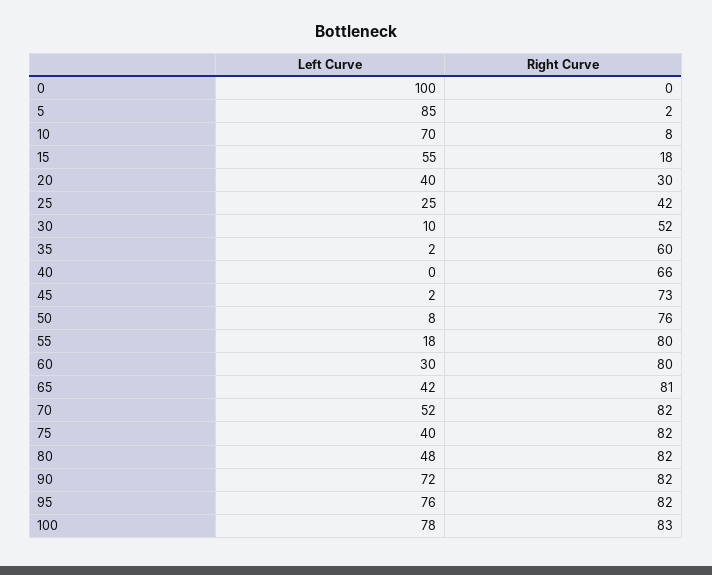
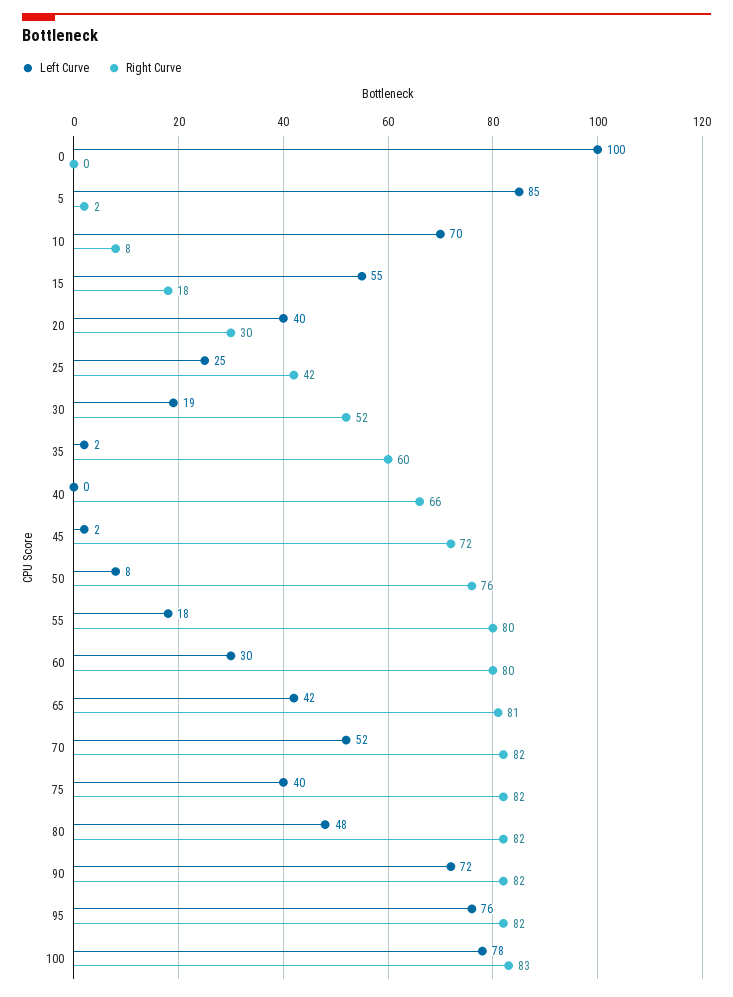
  {
    "Left Curve": {
      "0": 100,
      "5": 85,
      "10": 70,
      "15": 55,
      "20": 40,
      "25": 25,
-     "30": 10,
+     "30": 19,
      "35": 2,
      "40": 0,
      "45": 2,
      "50": 8,
      "55": 18,
      "60": 30,
      "65": 42,
      "70": 52,
      "75": 40,
      "80": 48,
      "90": 72,
      "95": 76,
      "100": 78
    },
    "Right Curve": {
      "0": 0,
      "5": 2,
      "10": 8,
      "15": 18,
      "20": 30,
      "25": 42,
      "30": 52,
      "35": 60,
      "40": 66,
-     "45": 73,
+     "45": 72,
      "50": 76,
      "55": 80,
      "60": 80,
      "65": 81,
      "70": 82,
      "75": 82,
      "80": 82,
      "90": 82,
      "95": 82,
      "100": 83
    }
  }

